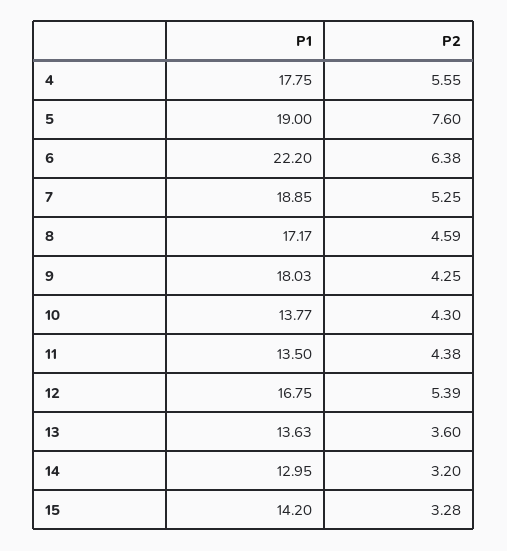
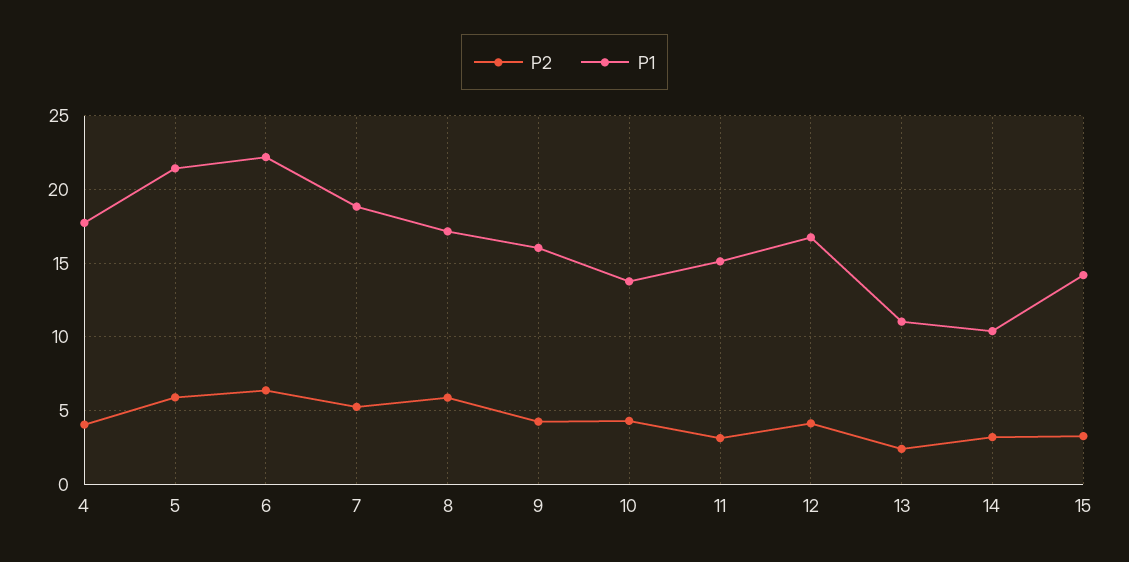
  {
    "P1": {
      "4": 17.75,
-     "5": 19,
+     "5": 21.5,
      "6": 22.2,
      "7": 18.85,
      "8": 17.17,
-     "9": 18.03,
+     "9": 16,
      "10": 13.77,
-     "11": 13.5,
+     "11": 15,
      "12": 16.75,
-     "13": 13.63,
+     "13": 11,
-     "14": 12.95,
+     "14": 10.5,
      "15": 14.2
    },
    "P2": {
-     "4": 5.55,
+     "4": 4,
-     "5": 7.6,
+     "5": 6,
      "6": 6.38,
      "7": 5.25,
-     "8": 4.59,
+     "8": 6,
      "9": 4.25,
      "10": 4.3,
-     "11": 4.38,
+     "11": 3,
-     "12": 5.39,
+     "12": 4,
-     "13": 3.6,
+     "13": 2.5,
      "14": 3.2,
      "15": 3.28
    }
  }

